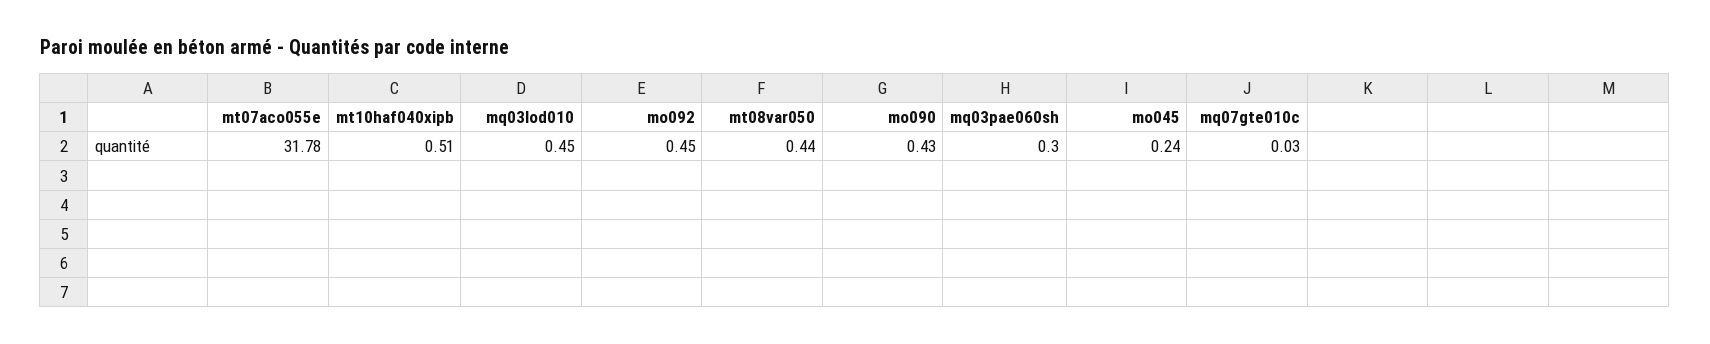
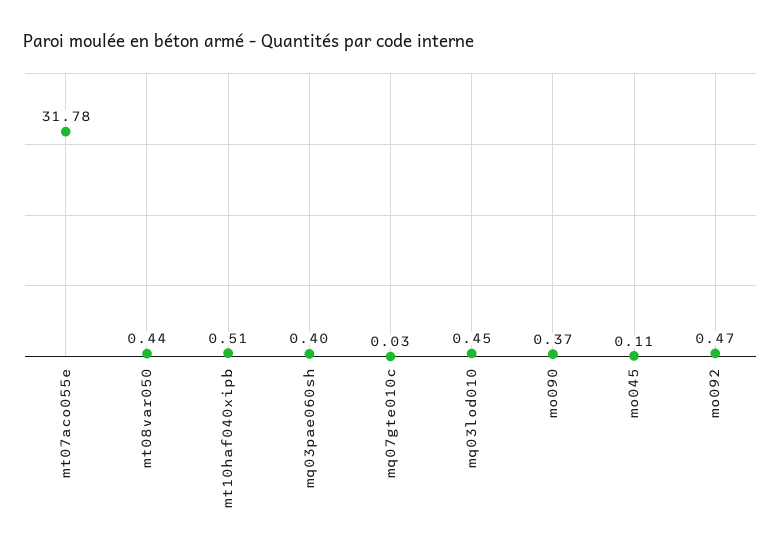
  {
    "mt07aco055e": 31.78,
    "mt10haf040xipb": 0.51,
    "mq03lod010": 0.45,
-   "mo092": 0.45,
+   "mo092": 0.47,
    "mt08var050": 0.44,
-   "mo090": 0.43,
+   "mo090": 0.37,
-   "mq03pae060sh": 0.3,
+   "mq03pae060sh": 0.4,
-   "mo045": 0.24,
+   "mo045": 0.11,
    "mq07gte010c": 0.03
  }

